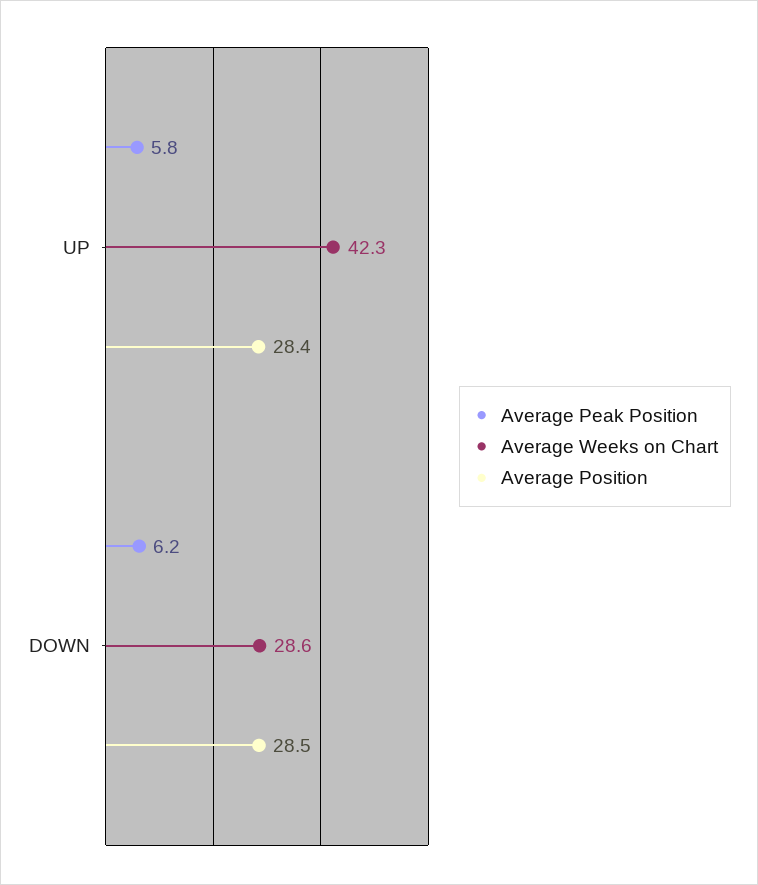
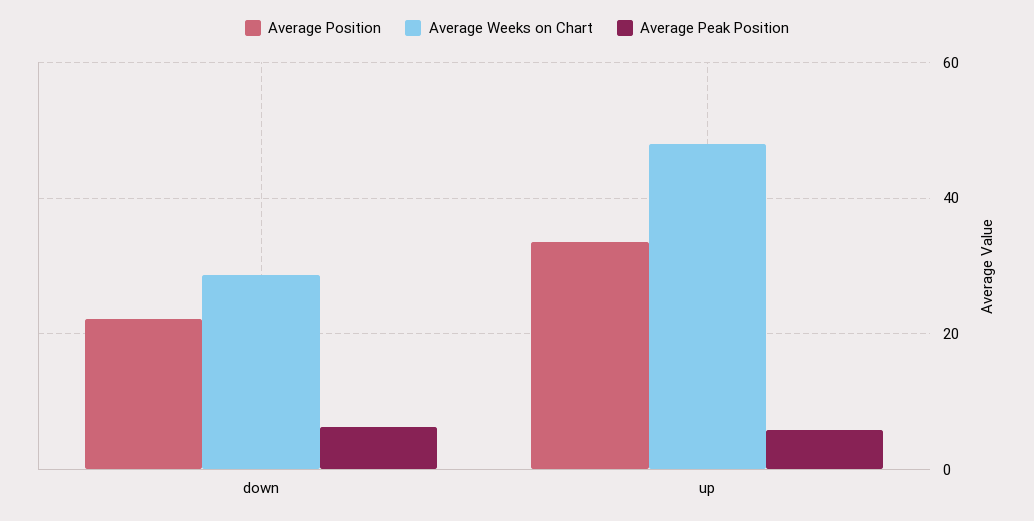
  {
    "Average Peak Position": {
      "UP": 5.8,
      "DOWN": 6.2
    },
    "Average Weeks on Chart": {
-     "UP": 42.3,
+     "UP": 48,
      "DOWN": 28.6
    },
    "Average Position": {
-     "UP": 28.4,
+     "UP": 34,
-     "DOWN": 28.5
+     "DOWN": 22
    }
  }

